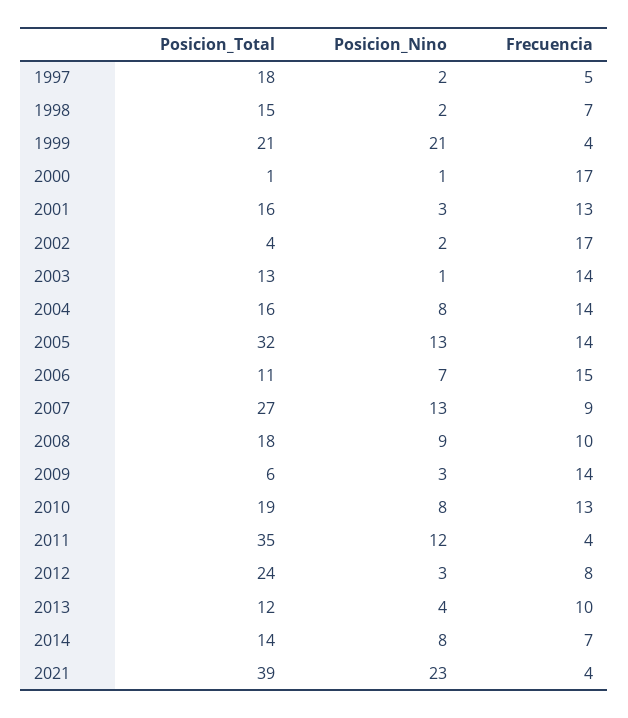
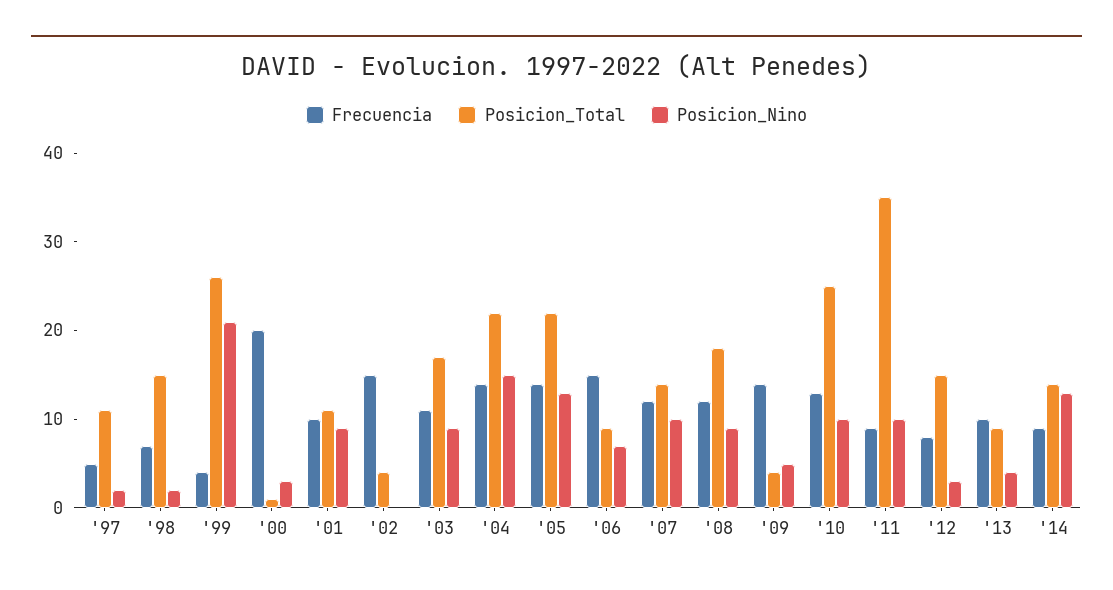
  {
    "Posicion_Total": {
-     "1997": 18,
+     "1997": 11,
      "1998": 15,
-     "1999": 21,
+     "1999": 26,
      "2000": 1,
-     "2001": 16,
+     "2001": 11,
      "2002": 4,
-     "2003": 13,
+     "2003": 17,
-     "2004": 16,
+     "2004": 22,
-     "2005": 32,
+     "2005": 22,
-     "2006": 11,
+     "2006": 9,
-     "2007": 27,
+     "2007": 14,
      "2008": 18,
-     "2009": 6,
+     "2009": 4,
-     "2010": 19,
+     "2010": 25,
      "2011": 35,
-     "2012": 24,
+     "2012": 15,
-     "2013": 12,
+     "2013": 9,
-     "2014": 14,
+     "2014": 14
-     "2021": 39
    },
    "Posicion_Nino": {
      "1997": 2,
      "1998": 2,
      "1999": 21,
-     "2000": 1,
+     "2000": 3,
-     "2001": 3,
+     "2001": 9,
-     "2002": 2,
+     "2002": 0,
-     "2003": 1,
+     "2003": 9,
-     "2004": 8,
+     "2004": 15,
      "2005": 13,
      "2006": 7,
-     "2007": 13,
+     "2007": 10,
      "2008": 9,
-     "2009": 3,
+     "2009": 5,
-     "2010": 8,
+     "2010": 10,
-     "2011": 12,
+     "2011": 10,
      "2012": 3,
      "2013": 4,
-     "2014": 8,
+     "2014": 13
-     "2021": 23
    },
    "Frecuencia": {
      "1997": 5,
      "1998": 7,
      "1999": 4,
-     "2000": 17,
+     "2000": 20,
-     "2001": 13,
+     "2001": 10,
-     "2002": 17,
+     "2002": 15,
-     "2003": 14,
+     "2003": 11,
      "2004": 14,
      "2005": 14,
      "2006": 15,
-     "2007": 9,
+     "2007": 12,
-     "2008": 10,
+     "2008": 12,
      "2009": 14,
      "2010": 13,
-     "2011": 4,
+     "2011": 9,
      "2012": 8,
      "2013": 10,
-     "2014": 7,
+     "2014": 9
-     "2021": 4
    }
  }

